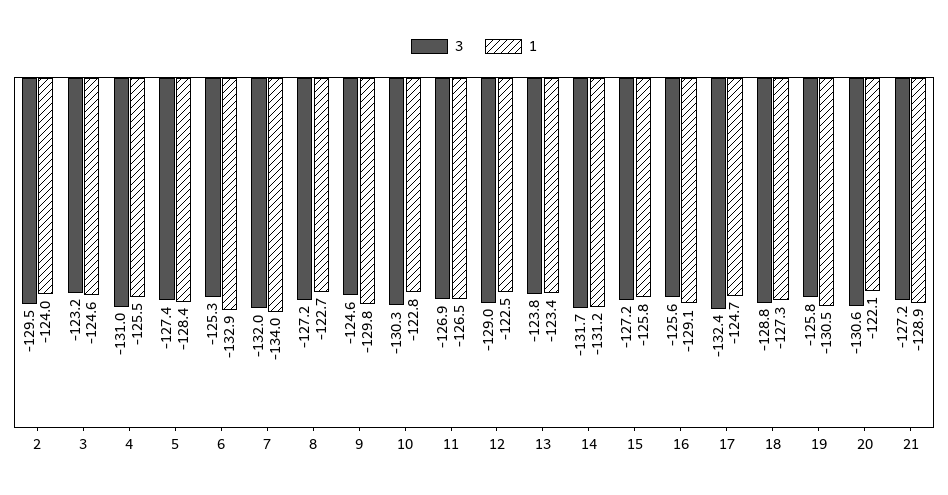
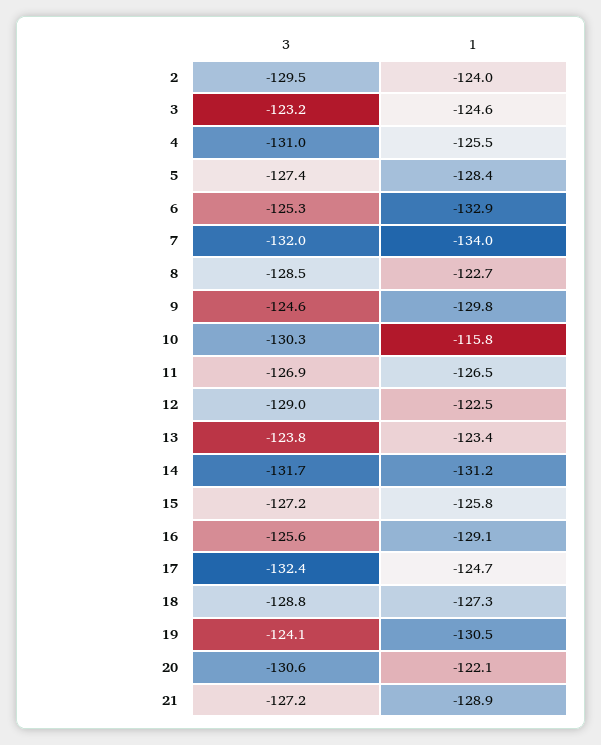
  {
    "3": {
      "2": -129.5,
      "3": -123.2,
      "4": -131,
      "5": -127.4,
      "6": -125.3,
      "7": -132,
-     "8": -127.2,
+     "8": -128.5,
      "9": -124.6,
      "10": -130.3,
      "11": -126.9,
      "12": -129,
      "13": -123.8,
      "14": -131.7,
      "15": -127.2,
      "16": -125.6,
      "17": -132.4,
      "18": -128.8,
-     "19": -125.8,
+     "19": -124.1,
      "20": -130.6,
      "21": -127.2
    },
    "1": {
      "2": -124,
      "3": -124.6,
      "4": -125.5,
      "5": -128.4,
      "6": -132.9,
      "7": -134,
      "8": -122.7,
      "9": -129.8,
-     "10": -122.8,
+     "10": -115.8,
      "11": -126.5,
      "12": -122.5,
      "13": -123.4,
      "14": -131.2,
      "15": -125.8,
      "16": -129.1,
      "17": -124.7,
      "18": -127.3,
      "19": -130.5,
      "20": -122.1,
      "21": -128.9
    }
  }

